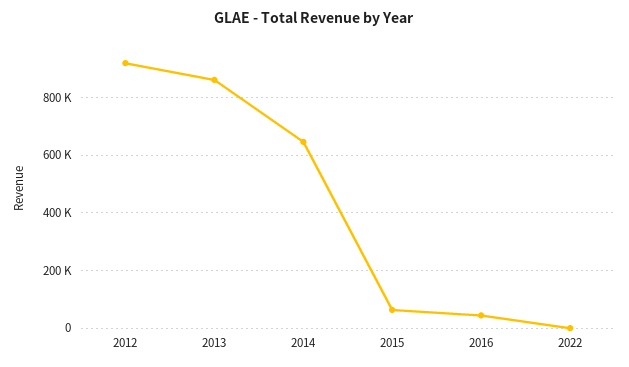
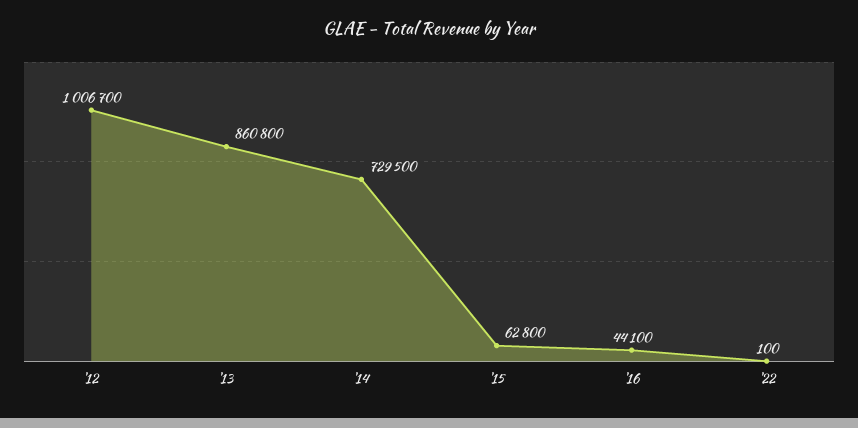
  {
-   "2012": 925000,
+   "2012": 1006700,
    "2013": 860800,
-   "2014": 650000,
+   "2014": 729500,
    "2015": 62800,
    "2016": 44100,
    "2022": 100
  }

